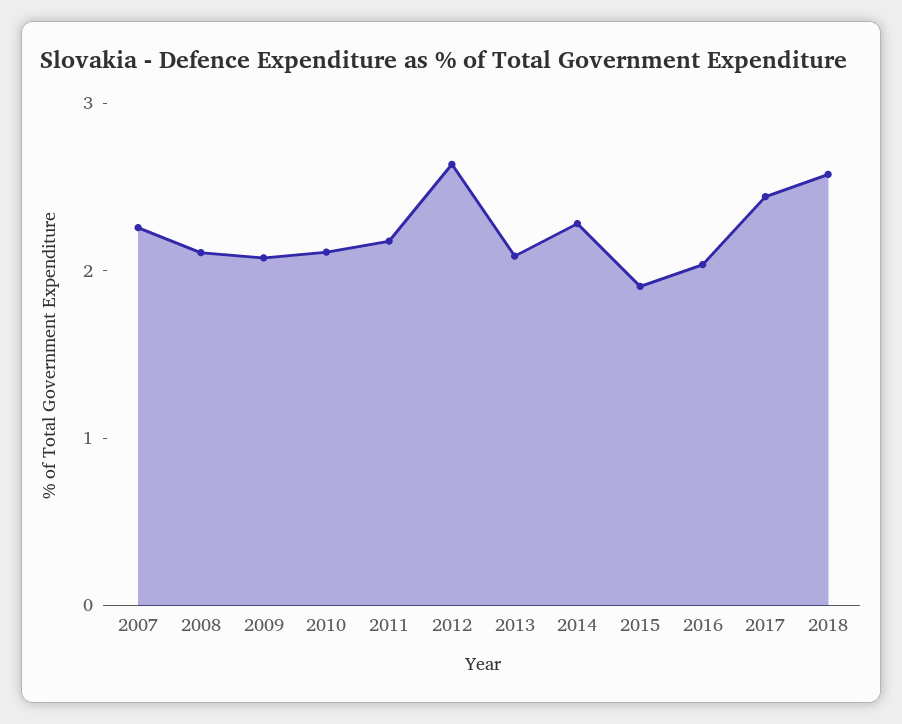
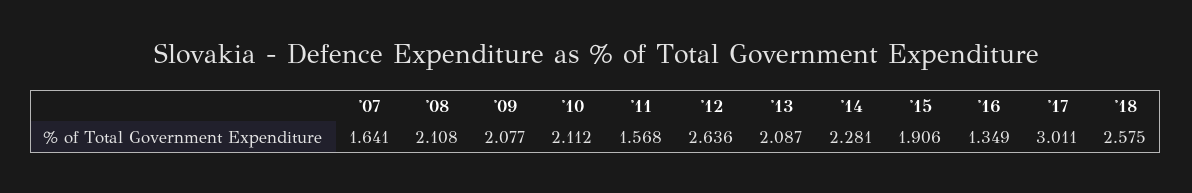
  {
-   "2007": 2.2,
+   "2007": 1.641,
    "2008": 2.108,
    "2009": 2.077,
    "2010": 2.112,
-   "2011": 2.2,
+   "2011": 1.568,
    "2012": 2.636,
    "2013": 2.087,
    "2014": 2.281,
    "2015": 1.906,
-   "2016": 2,
+   "2016": 1.349,
-   "2017": 2.4,
+   "2017": 3.011,
    "2018": 2.575
  }

